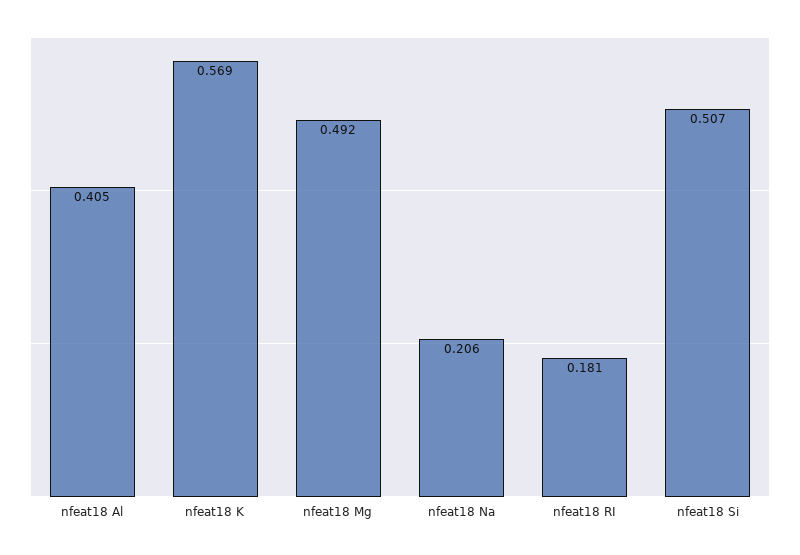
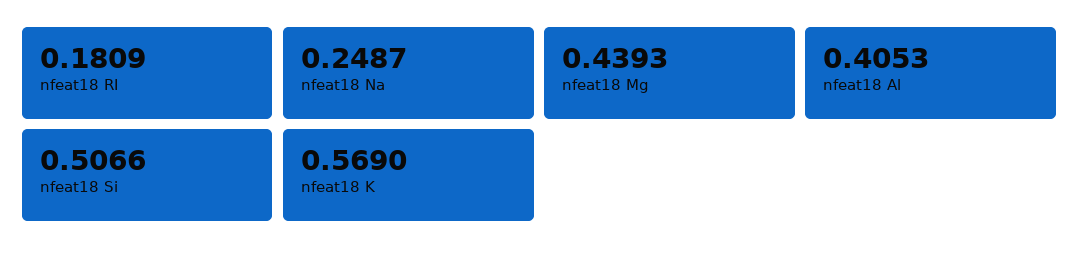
  {
    "nfeat18 Al": 0.4053,
    "nfeat18 K": 0.569,
-   "nfeat18 Mg": 0.492,
+   "nfeat18 Mg": 0.4393,
-   "nfeat18 Na": 0.206,
+   "nfeat18 Na": 0.2487,
    "nfeat18 RI": 0.1809,
    "nfeat18 Si": 0.5066
  }

